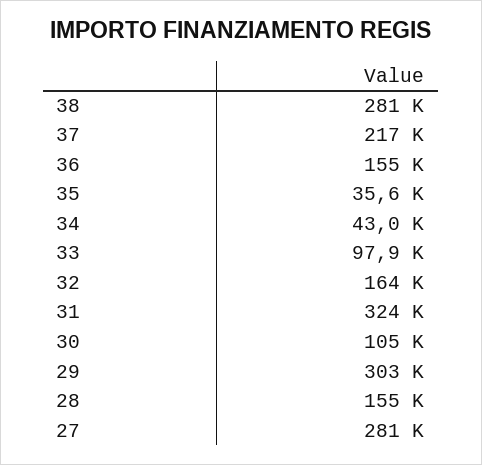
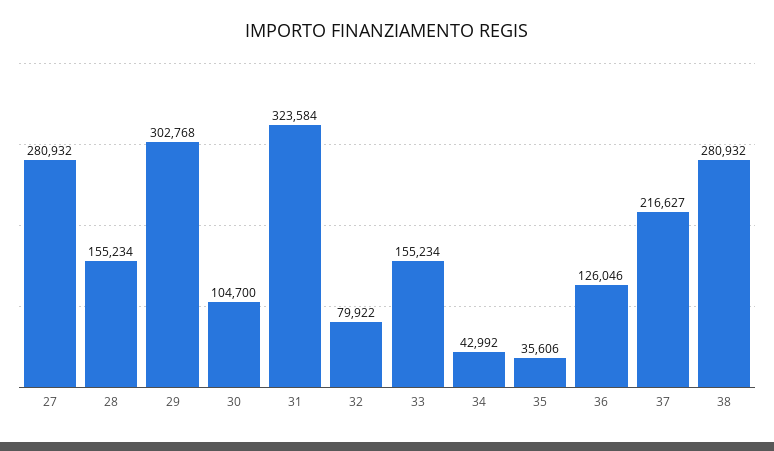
  {
    "38": 280932,
    "37": 216627,
-   "36": 155000,
+   "36": 126046,
    "35": 35606,
    "34": 42992,
-   "33": 97900,
+   "33": 155234,
-   "32": 164000,
+   "32": 79922,
    "31": 323584,
    "30": 104700,
    "29": 302768,
    "28": 155234,
    "27": 280932
  }

